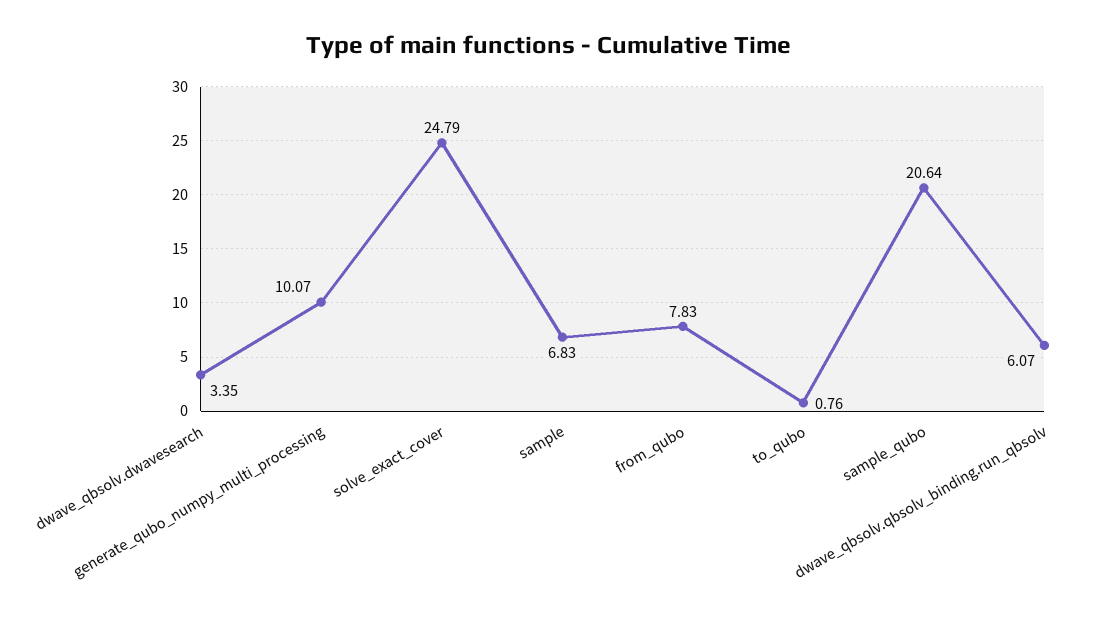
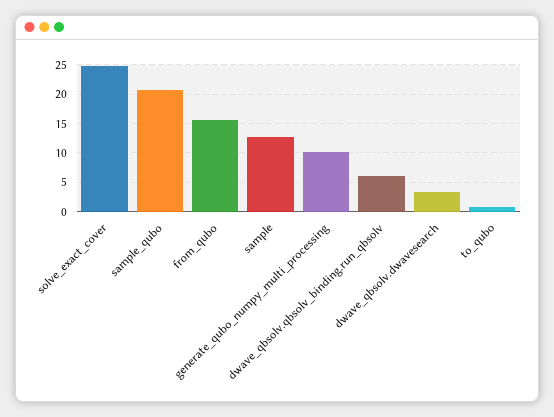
  {
    "dwave_qbsolv.dwavesearch": 3.35,
    "generate_qubo_numpy_multi_processing": 10.07,
    "solve_exact_cover": 24.79,
-   "sample": 6.83,
+   "sample": 12.5,
-   "from_qubo": 7.83,
+   "from_qubo": 15,
    "to_qubo": 0.76,
    "sample_qubo": 20.64,
    "dwave_qbsolv.qbsolv_binding.run_qbsolv": 6.07
  }

